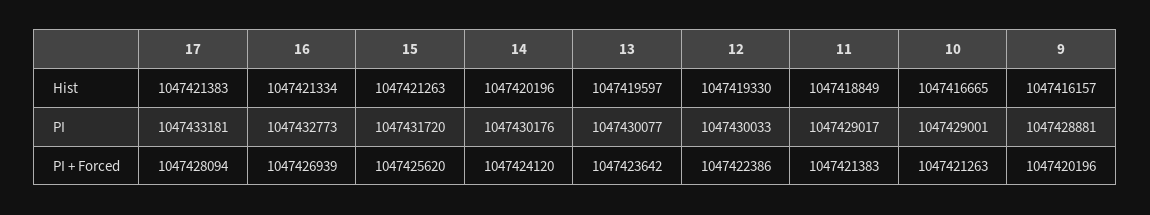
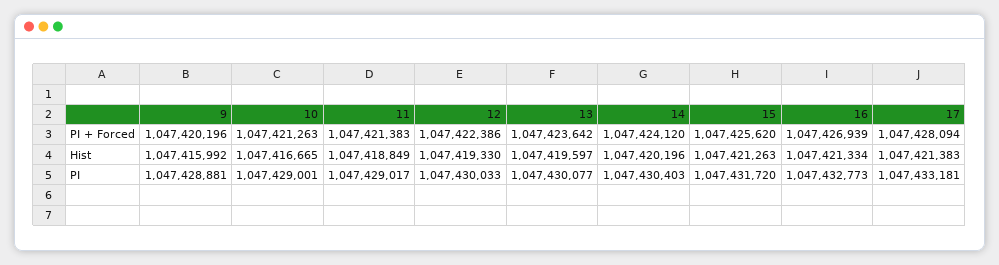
  {
    "17": {
      "Hist": 1047421383,
      "PI": 1047433181,
      "PI + Forced": 1047428094
    },
    "16": {
      "Hist": 1047421334,
      "PI": 1047432773,
      "PI + Forced": 1047426939
    },
    "15": {
      "Hist": 1047421263,
      "PI": 1047431720,
      "PI + Forced": 1047425620
    },
    "14": {
      "Hist": 1047420196,
-     "PI": 1047430176,
+     "PI": 1047430403,
      "PI + Forced": 1047424120
    },
    "13": {
      "Hist": 1047419597,
      "PI": 1047430077,
      "PI + Forced": 1047423642
    },
    "12": {
      "Hist": 1047419330,
      "PI": 1047430033,
      "PI + Forced": 1047422386
    },
    "11": {
      "Hist": 1047418849,
      "PI": 1047429017,
      "PI + Forced": 1047421383
    },
    "10": {
      "Hist": 1047416665,
      "PI": 1047429001,
      "PI + Forced": 1047421263
    },
    "9": {
-     "Hist": 1047416157,
+     "Hist": 1047415992,
      "PI": 1047428881,
      "PI + Forced": 1047420196
    }
  }

